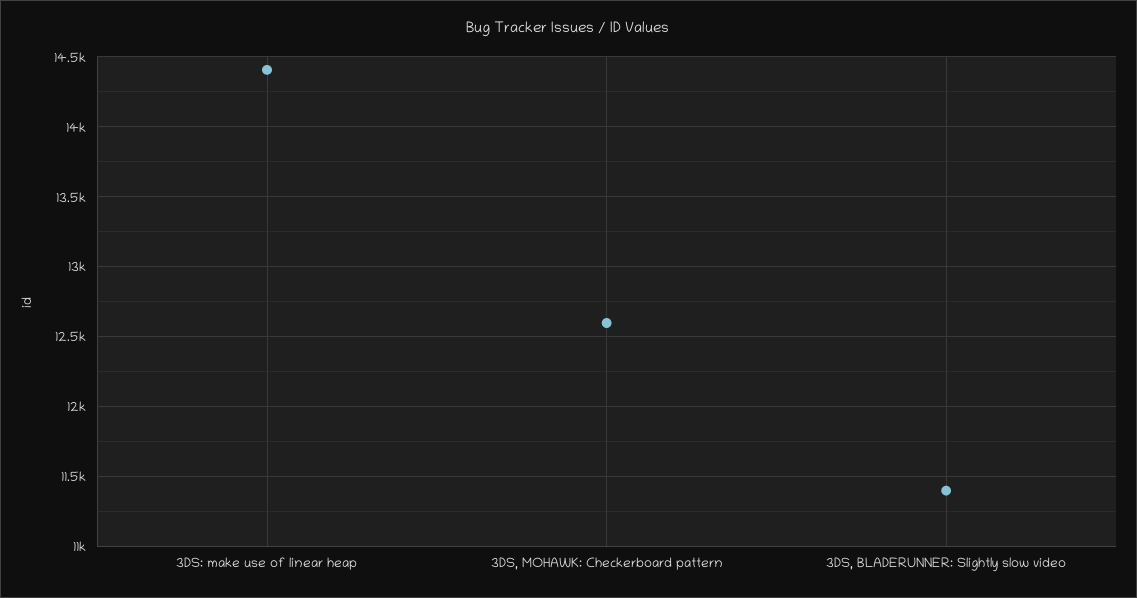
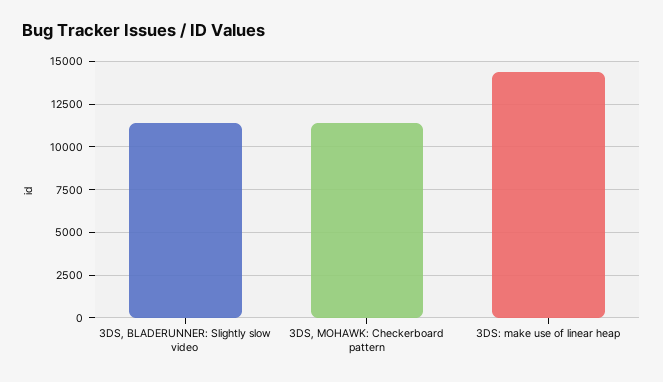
  {
    "3DS: make use of linear heap": 14400,
-   "3DS, MOHAWK: Checkerboard pattern": 12600,
+   "3DS, MOHAWK: Checkerboard pattern": 11500,
    "3DS, BLADERUNNER: Slightly slow video": 11400
  }

